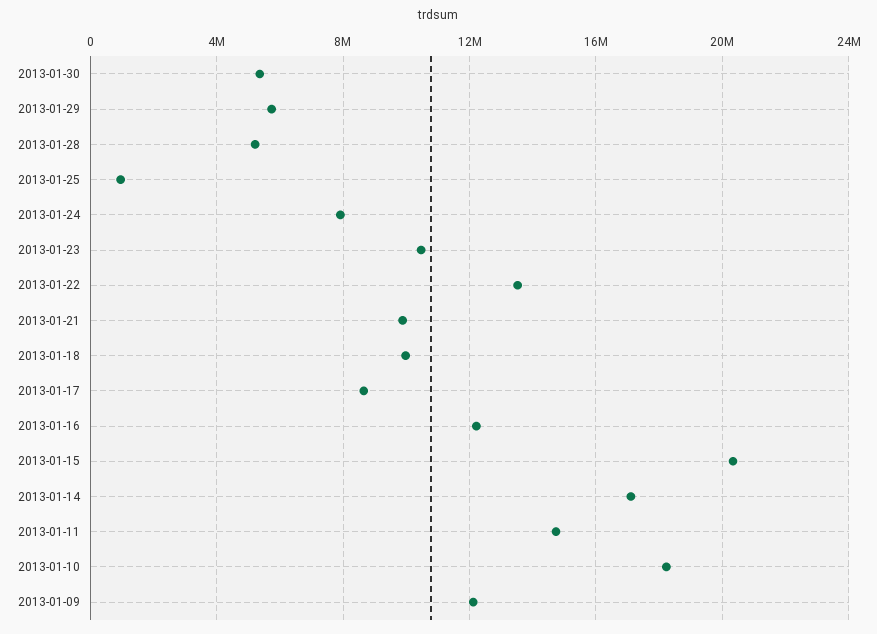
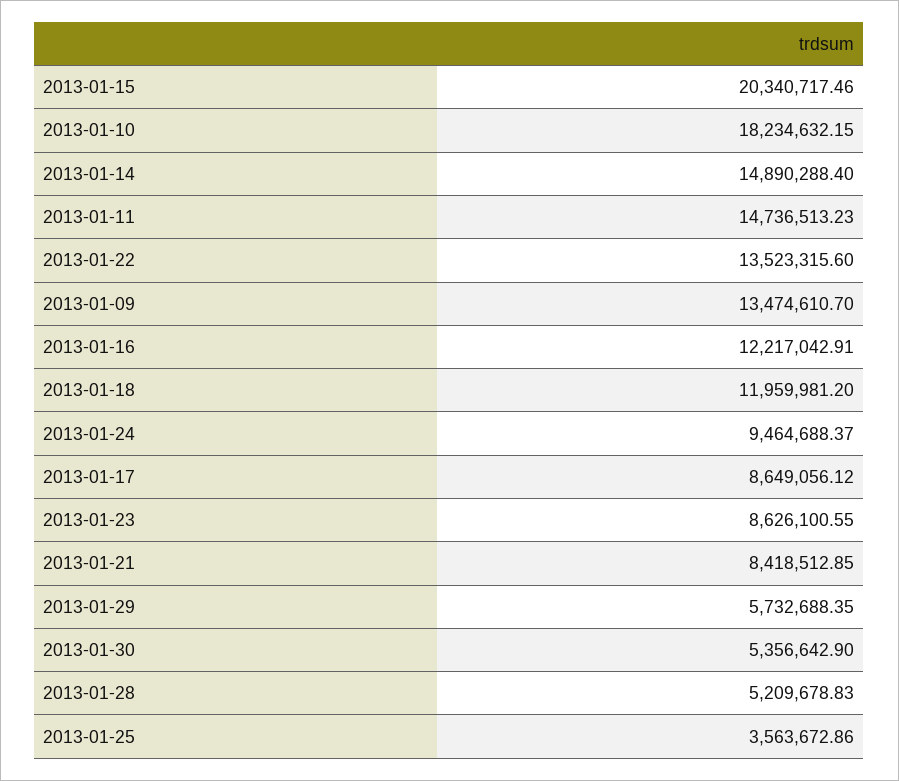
  {
    "2013-01-30": 5356642.9,
    "2013-01-29": 5732688.35,
    "2013-01-28": 5209678.83,
-   "2013-01-25": 1000000,
+   "2013-01-25": 3563672.86,
-   "2013-01-24": 8000000,
+   "2013-01-24": 9464688.37,
-   "2013-01-23": 10500000,
+   "2013-01-23": 8626100.55,
    "2013-01-22": 13523315.6,
-   "2013-01-21": 10000000,
+   "2013-01-21": 8418512.85,
-   "2013-01-18": 10000000,
+   "2013-01-18": 11959981.2,
    "2013-01-17": 8649056.12,
    "2013-01-16": 12217042.91,
    "2013-01-15": 20340717.46,
-   "2013-01-14": 17000000,
+   "2013-01-14": 14890288.4,
    "2013-01-11": 14736513.23,
    "2013-01-10": 18234632.15,
-   "2013-01-09": 12000000
+   "2013-01-09": 13474610.7
  }

